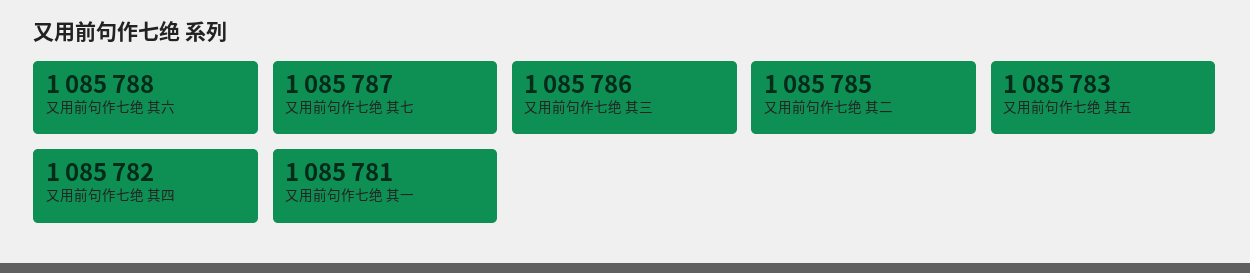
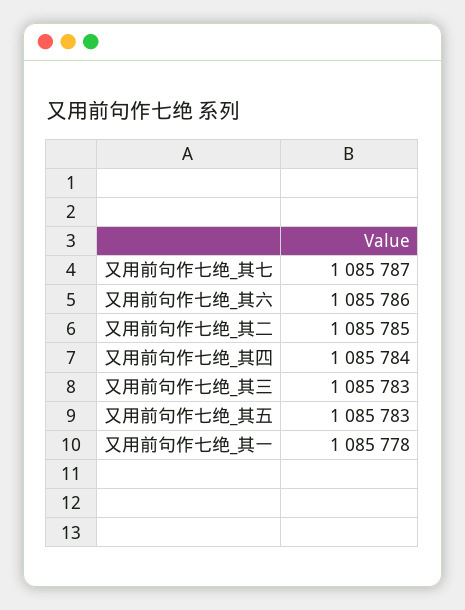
  {
-   "又用前句作七绝 其六": 1085788,
+   "又用前句作七绝 其六": 1085786,
    "又用前句作七绝 其七": 1085787,
-   "又用前句作七绝 其三": 1085786,
+   "又用前句作七绝 其三": 1085783,
    "又用前句作七绝 其二": 1085785,
    "又用前句作七绝 其五": 1085783,
-   "又用前句作七绝 其四": 1085782,
+   "又用前句作七绝 其四": 1085784,
-   "又用前句作七绝 其一": 1085781
+   "又用前句作七绝 其一": 1085778
  }

